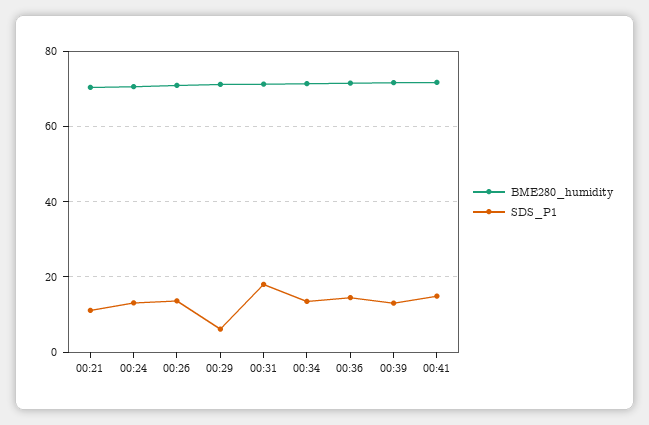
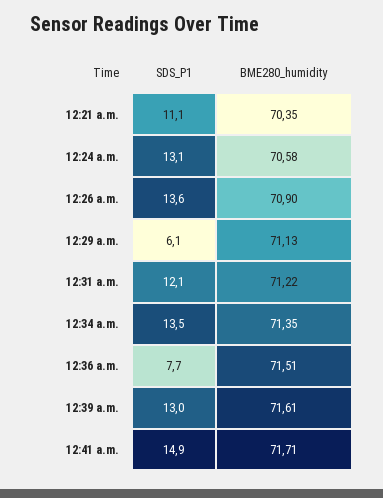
  {
    "BME280_humidity": {
      "00:21": 70.35,
      "00:24": 70.58,
      "00:26": 70.9,
      "00:29": 71.13,
      "00:31": 71.22,
      "00:34": 71.35,
      "00:36": 71.51,
      "00:39": 71.61,
      "00:41": 71.71
    },
    "SDS_P1": {
      "00:21": 11.1,
      "00:24": 13.1,
      "00:26": 13.6,
      "00:29": 6.1,
-     "00:31": 18,
+     "00:31": 12.1,
      "00:34": 13.5,
-     "00:36": 14,
+     "00:36": 7.7,
      "00:39": 13,
      "00:41": 14.9
    }
  }

